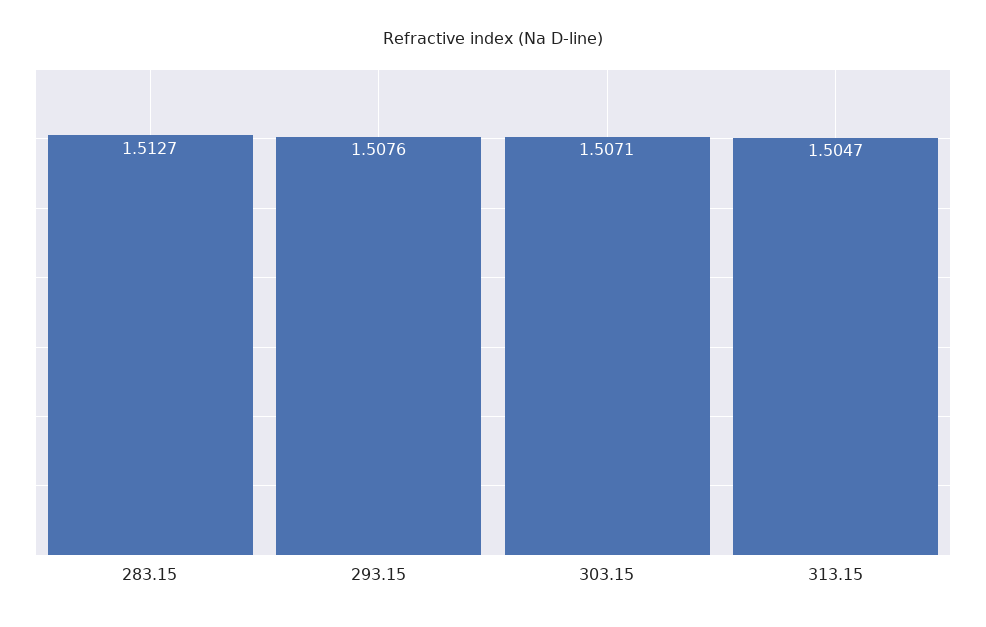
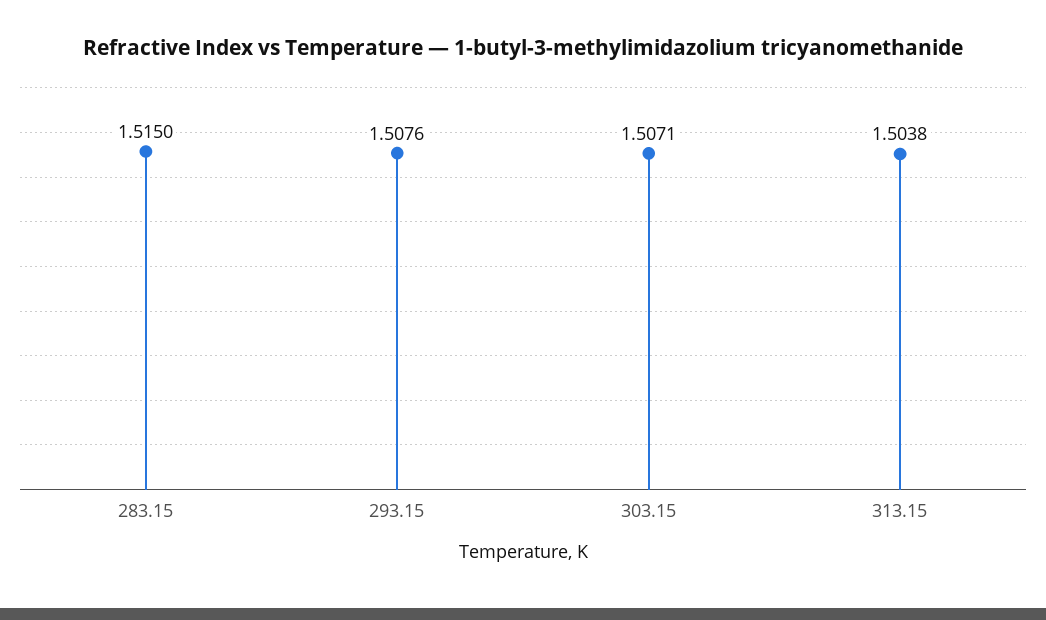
  {
-   "283.15": 1.5127,
+   "283.15": 1.515,
    "293.15": 1.5076,
    "303.15": 1.5071,
-   "313.15": 1.5047
+   "313.15": 1.5038
  }

